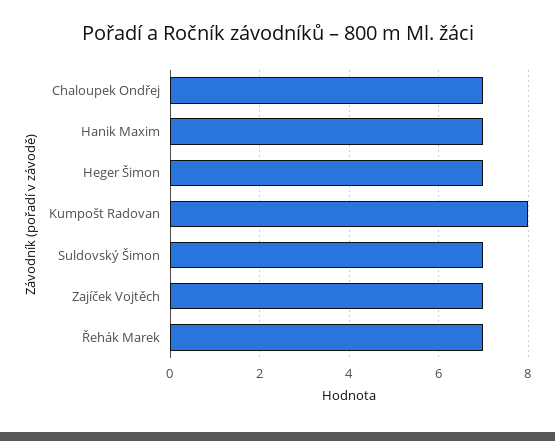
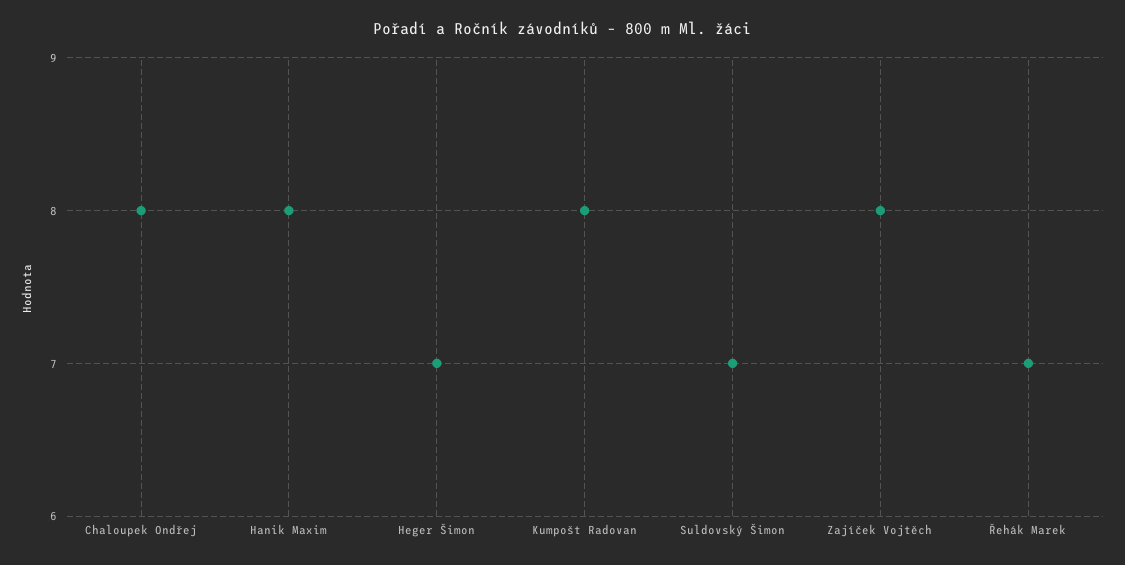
  {
-   "Chaloupek Ondřej": 7,
+   "Chaloupek Ondřej": 8,
-   "Hanik Maxim": 7,
+   "Hanik Maxim": 8,
    "Heger Šimon": 7,
    "Kumpošt Radovan": 8,
    "Suldovský Šimon": 7,
-   "Zajíček Vojtěch": 7,
+   "Zajíček Vojtěch": 8,
    "Řehák Marek": 7
  }

